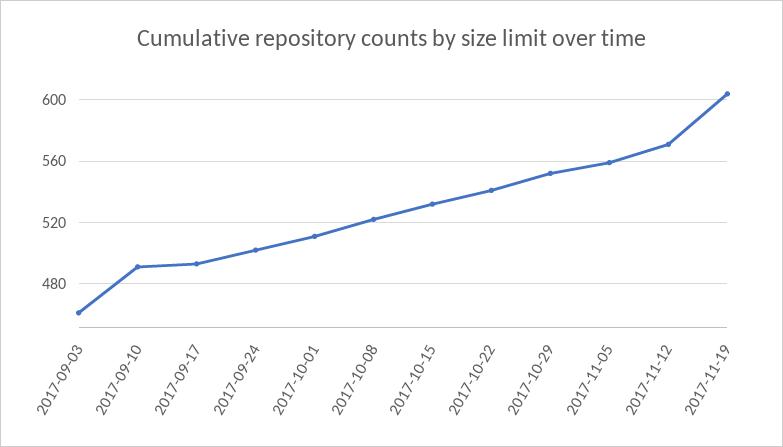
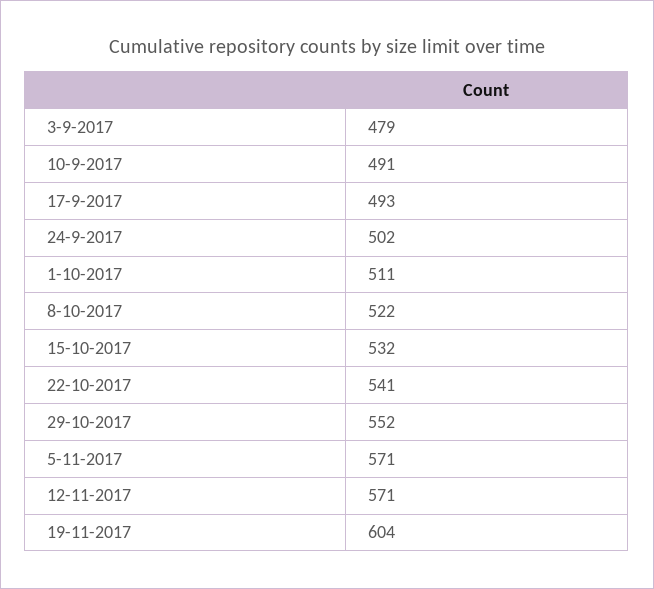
  {
-   "2017-09-03": 460,
+   "2017-09-03": 479,
    "2017-09-10": 491,
    "2017-09-17": 493,
    "2017-09-24": 502,
    "2017-10-01": 511,
    "2017-10-08": 522,
    "2017-10-15": 532,
    "2017-10-22": 541,
    "2017-10-29": 552,
-   "2017-11-05": 560,
+   "2017-11-05": 571,
    "2017-11-12": 571,
    "2017-11-19": 604
  }

